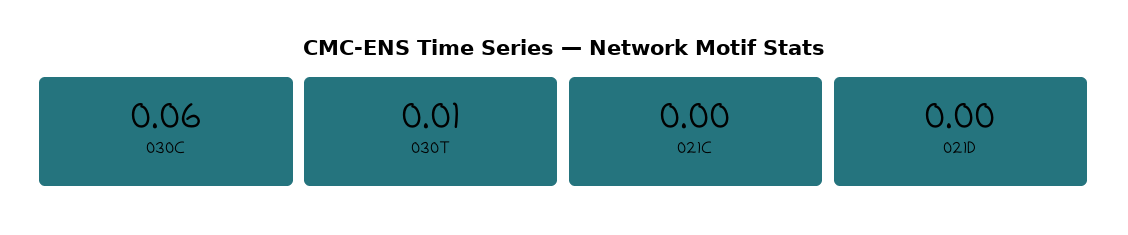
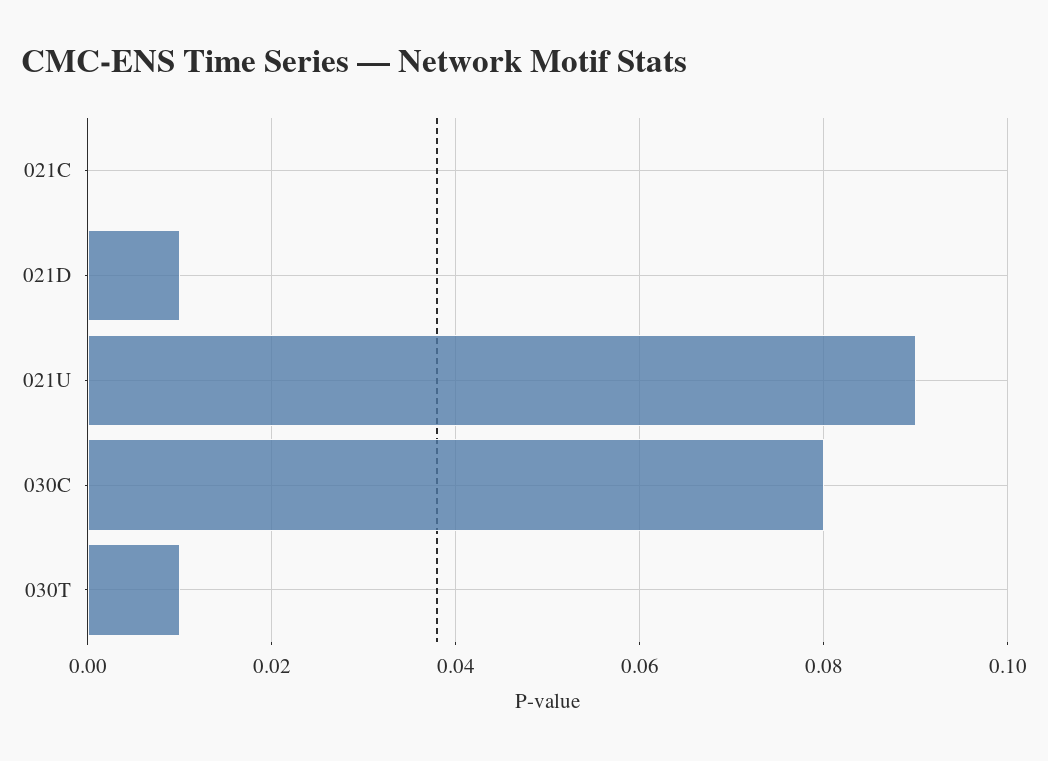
  {
-   "030C": 0.06,
+   "030C": 0.08,
    "030T": 0.01,
    "021C": 0,
-   "021D": 0
+   "021D": 0.01,
+   "021U": 0.09
  }

